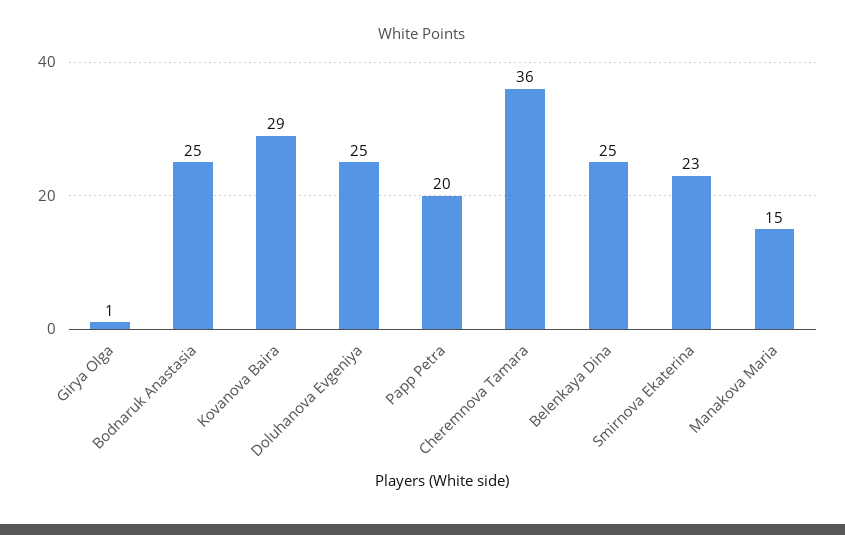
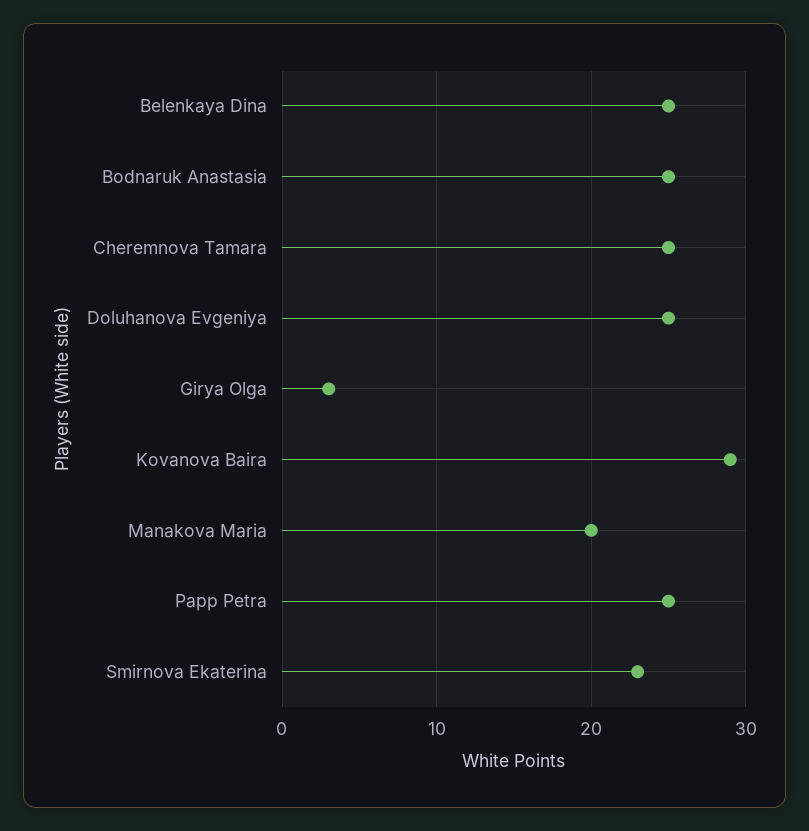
  {
-   "Girya Olga": 1,
+   "Girya Olga": 3,
    "Bodnaruk Anastasia": 25,
    "Kovanova Baira": 29,
    "Doluhanova Evgeniya": 25,
-   "Papp Petra": 20,
+   "Papp Petra": 25,
-   "Cheremnova Tamara": 36,
+   "Cheremnova Tamara": 25,
    "Belenkaya Dina": 25,
    "Smirnova Ekaterina": 23,
-   "Manakova Maria": 15
+   "Manakova Maria": 20
  }

